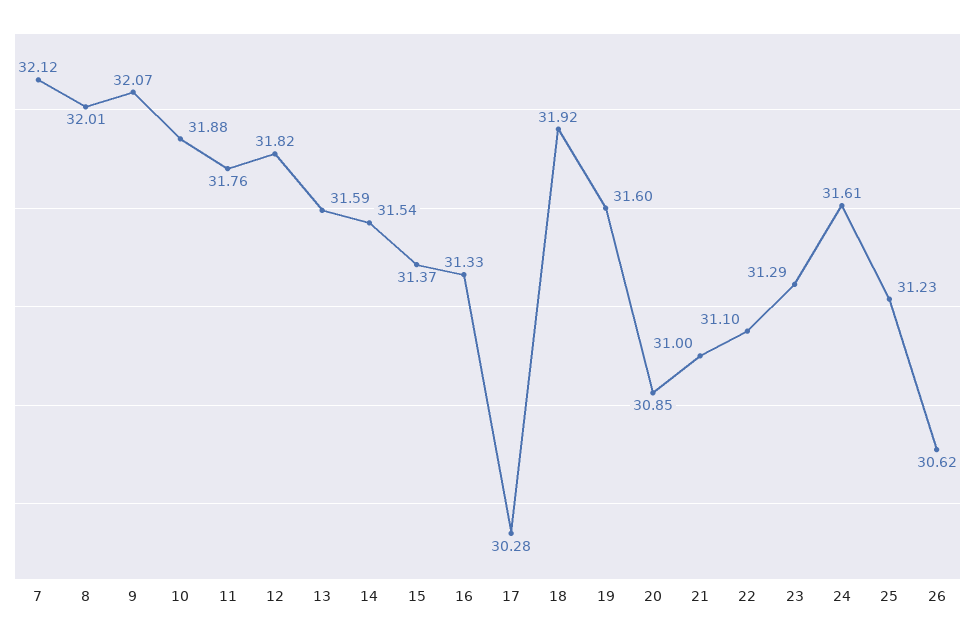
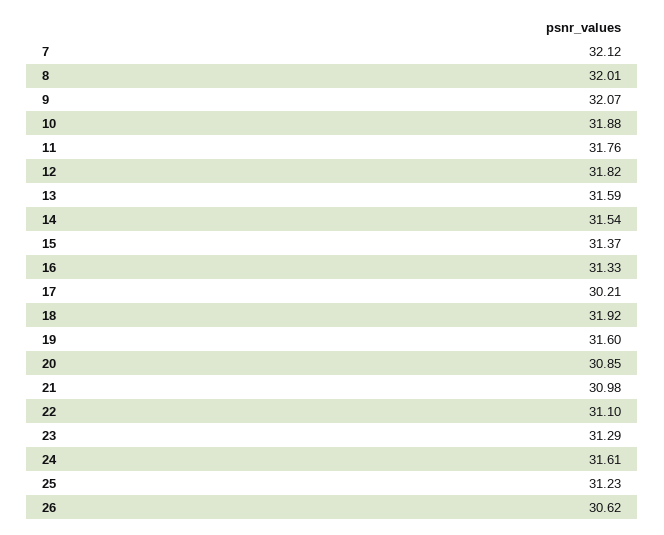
  {
    "7": 32.12,
    "8": 32.01,
    "9": 32.07,
    "10": 31.88,
    "11": 31.76,
    "12": 31.82,
    "13": 31.59,
    "14": 31.54,
    "15": 31.37,
    "16": 31.33,
-   "17": 30.28,
+   "17": 30.21,
    "18": 31.92,
    "19": 31.6,
    "20": 30.85,
-   "21": 31,
+   "21": 30.98,
    "22": 31.1,
    "23": 31.29,
    "24": 31.61,
    "25": 31.23,
    "26": 30.62
  }

